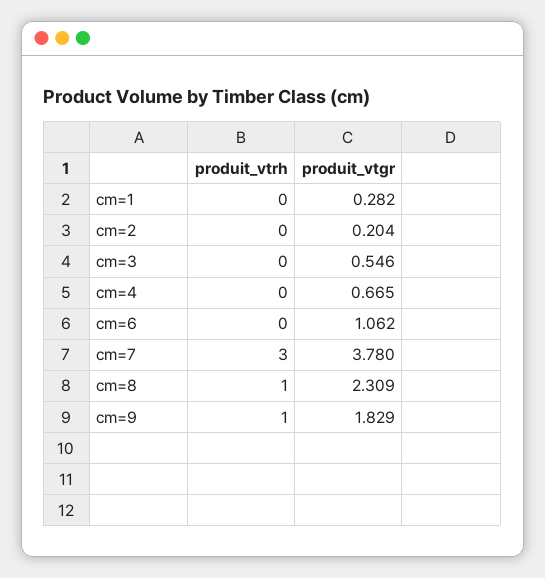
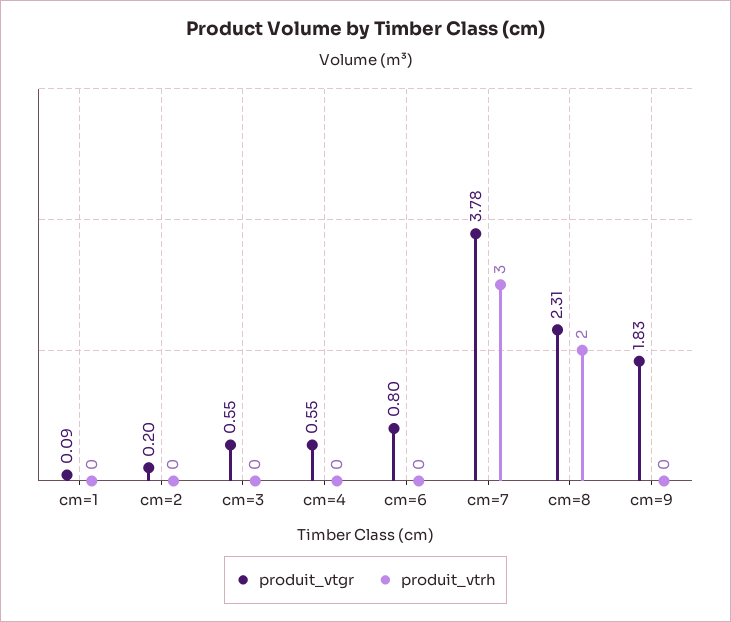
  {
    "produit_vtrh": {
      "cm=1": 0,
      "cm=2": 0,
      "cm=3": 0,
      "cm=4": 0,
      "cm=6": 0,
      "cm=7": 3,
-     "cm=8": 1,
+     "cm=8": 2,
-     "cm=9": 1
+     "cm=9": 0
    },
    "produit_vtgr": {
-     "cm=1": 0.282,
+     "cm=1": 0.09,
      "cm=2": 0.204,
      "cm=3": 0.546,
-     "cm=4": 0.665,
+     "cm=4": 0.55,
-     "cm=6": 1.062,
+     "cm=6": 0.8,
      "cm=7": 3.78,
      "cm=8": 2.309,
      "cm=9": 1.829
    }
  }

